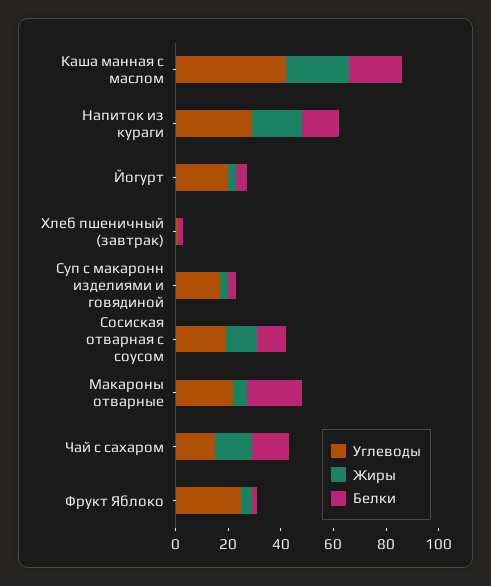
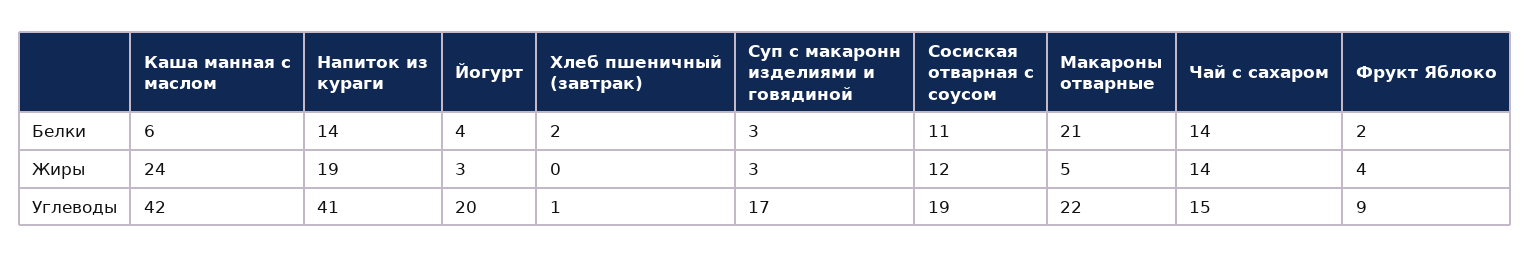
  {
    "Углеводы": {
      "Каша манная с маслом": 42,
-     "Напиток из кураги": 30,
+     "Напиток из кураги": 41,
      "Йогурт": 20,
      "Хлеб пшеничный (завтрак)": 1,
      "Суп с макаронн изделиями и говядиной": 17,
      "Сосиская отварная с соусом": 19,
      "Макароны отварные": 22,
      "Чай с сахаром": 15,
-     "Фрукт Яблоко": 25
+     "Фрукт Яблоко": 9
    },
    "Жиры": {
      "Каша манная с маслом": 24,
      "Напиток из кураги": 19,
      "Йогурт": 3,
      "Хлеб пшеничный (завтрак)": 0,
      "Суп с макаронн изделиями и говядиной": 3,
      "Сосиская отварная с соусом": 12,
      "Макароны отварные": 5,
      "Чай с сахаром": 14,
      "Фрукт Яблоко": 4
    },
    "Белки": {
-     "Каша манная с маслом": 20,
+     "Каша манная с маслом": 6,
      "Напиток из кураги": 14,
      "Йогурт": 4,
      "Хлеб пшеничный (завтрак)": 2,
      "Суп с макаронн изделиями и говядиной": 3,
      "Сосиская отварная с соусом": 11,
      "Макароны отварные": 21,
      "Чай с сахаром": 14,
      "Фрукт Яблоко": 2
    }
  }

